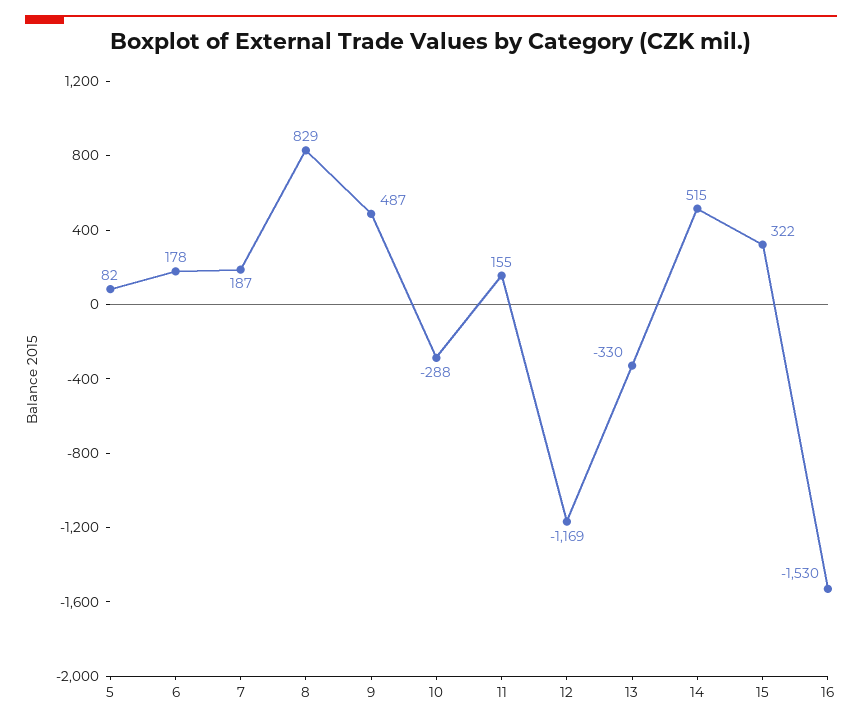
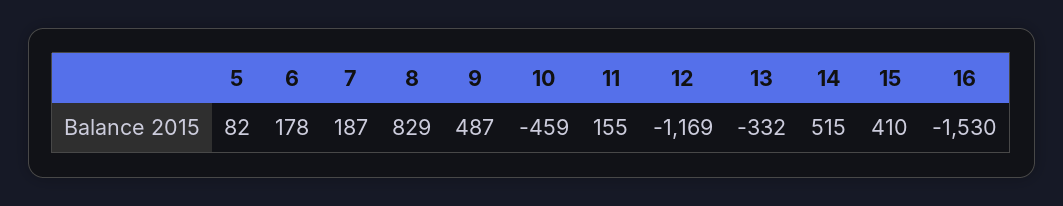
  {
    "5": 82,
    "6": 178,
    "7": 187,
    "8": 829,
    "9": 487,
-   "10": -288,
+   "10": -459,
    "11": 155,
    "12": -1169,
-   "13": -330,
+   "13": -332,
    "14": 515,
-   "15": 322,
+   "15": 410,
    "16": -1530
  }

